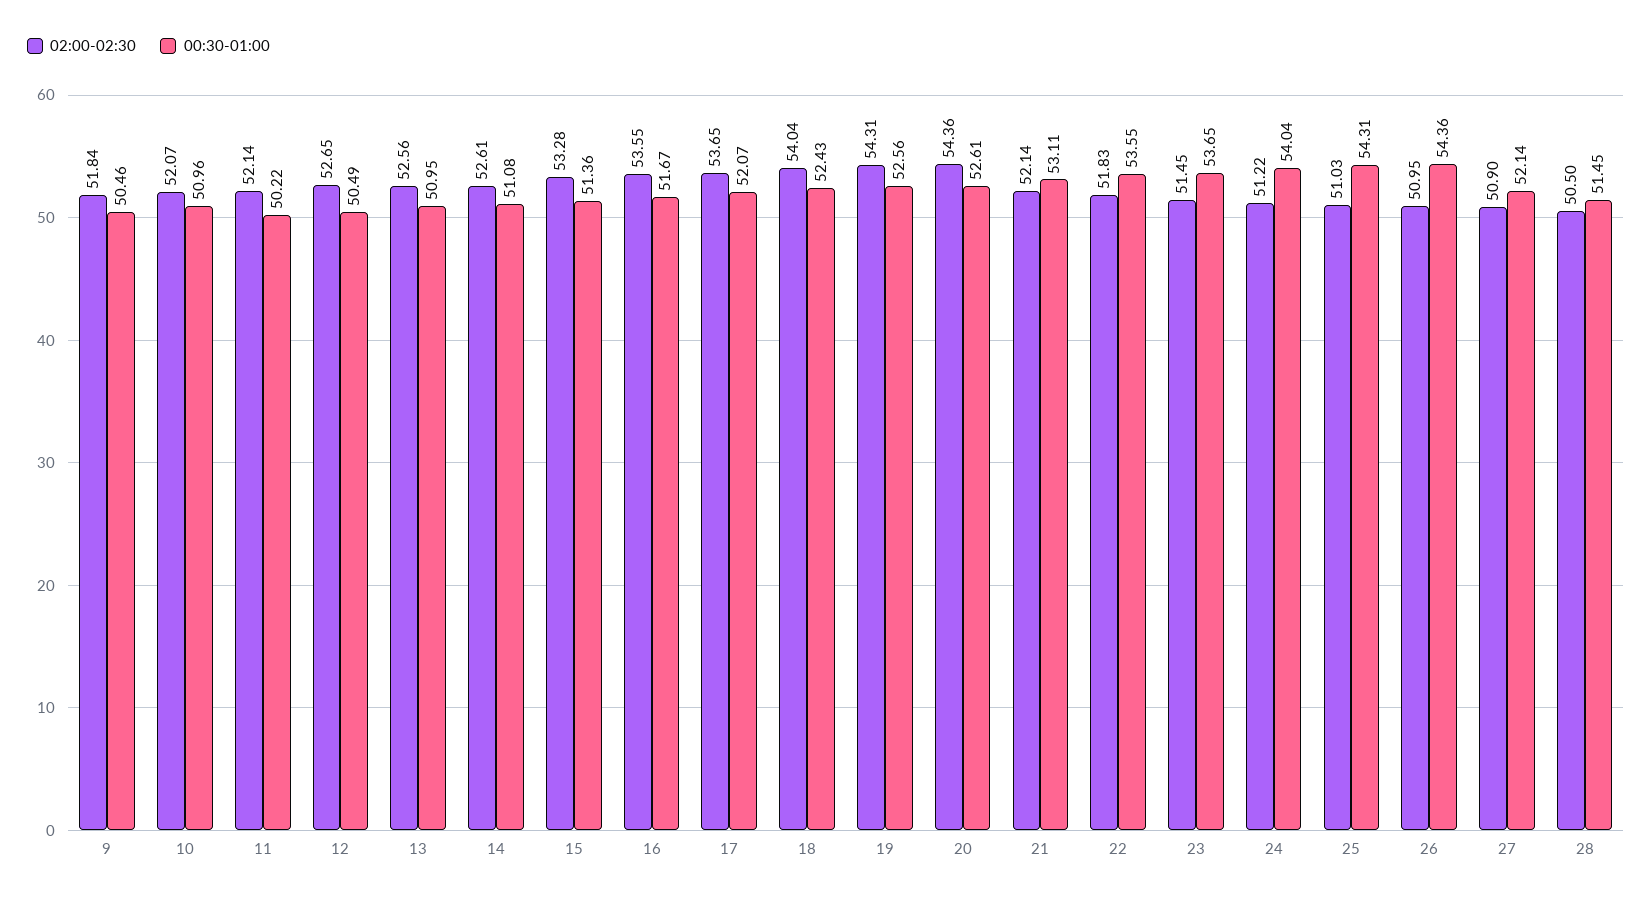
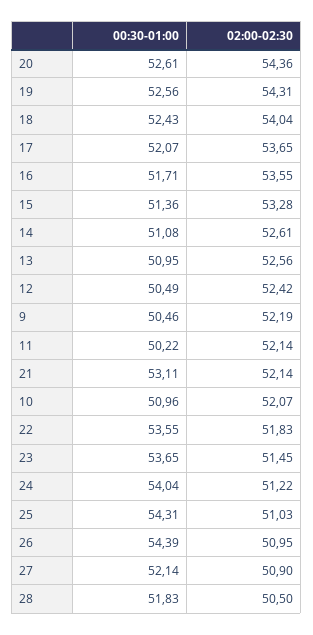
  {
    "02:00-02:30": {
-     "9": 51.84,
+     "9": 52.19,
      "10": 52.07,
      "11": 52.14,
-     "12": 52.65,
+     "12": 52.42,
      "13": 52.56,
      "14": 52.61,
      "15": 53.28,
      "16": 53.55,
      "17": 53.65,
      "18": 54.04,
      "19": 54.31,
      "20": 54.36,
      "21": 52.14,
      "22": 51.83,
      "23": 51.45,
      "24": 51.22,
      "25": 51.03,
      "26": 50.95,
      "27": 50.9,
      "28": 50.5
    },
    "00:30-01:00": {
      "9": 50.46,
      "10": 50.96,
      "11": 50.22,
      "12": 50.49,
      "13": 50.95,
      "14": 51.08,
      "15": 51.36,
-     "16": 51.67,
+     "16": 51.71,
      "17": 52.07,
      "18": 52.43,
      "19": 52.56,
      "20": 52.61,
      "21": 53.11,
      "22": 53.55,
      "23": 53.65,
      "24": 54.04,
      "25": 54.31,
-     "26": 54.36,
+     "26": 54.39,
      "27": 52.14,
-     "28": 51.45
+     "28": 51.83
    }
  }

